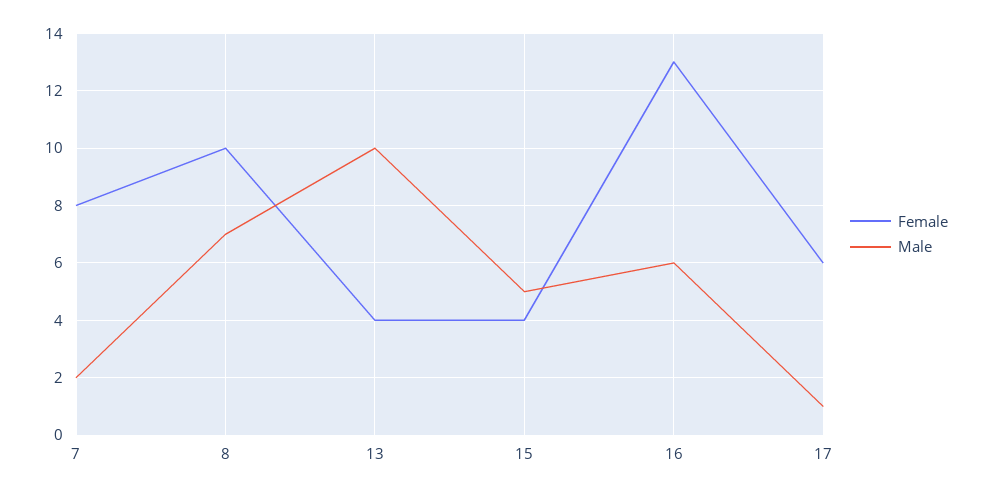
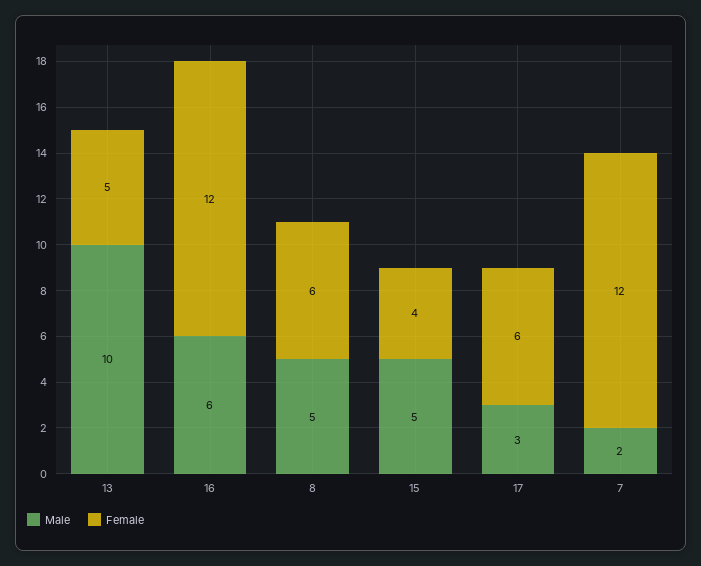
  {
    "Female": {
-     "7": 8,
+     "7": 12,
-     "8": 10,
+     "8": 6,
-     "13": 4,
+     "13": 5,
      "15": 4,
-     "16": 13,
+     "16": 12,
      "17": 6
    },
    "Male": {
      "7": 2,
-     "8": 7,
+     "8": 5,
      "13": 10,
      "15": 5,
      "16": 6,
-     "17": 1
+     "17": 3
    }
  }

